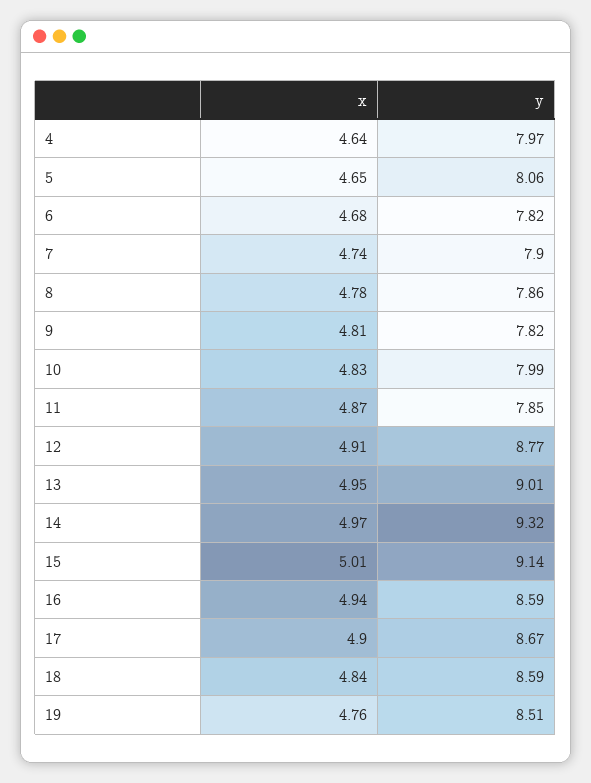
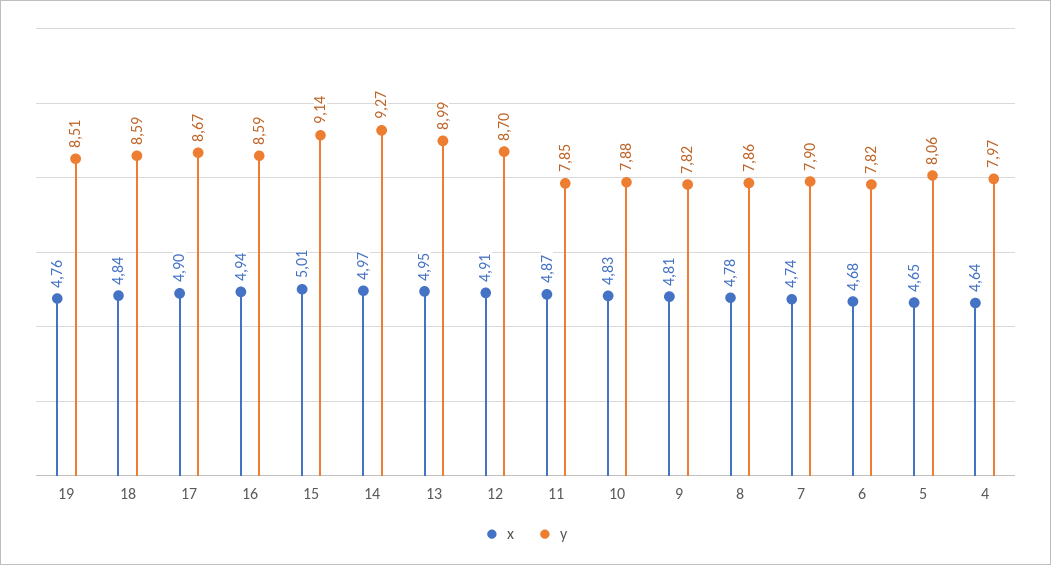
  {
    "x": {
      "4": 4.64,
      "5": 4.65,
      "6": 4.68,
      "7": 4.74,
      "8": 4.78,
      "9": 4.81,
      "10": 4.83,
      "11": 4.87,
      "12": 4.91,
      "13": 4.95,
      "14": 4.97,
      "15": 5.01,
      "16": 4.94,
      "17": 4.9,
      "18": 4.84,
      "19": 4.76
    },
    "y": {
      "4": 7.97,
      "5": 8.06,
      "6": 7.82,
      "7": 7.9,
      "8": 7.86,
      "9": 7.82,
-     "10": 7.99,
+     "10": 7.88,
      "11": 7.85,
-     "12": 8.77,
+     "12": 8.7,
-     "13": 9.01,
+     "13": 8.99,
-     "14": 9.32,
+     "14": 9.27,
      "15": 9.14,
      "16": 8.59,
      "17": 8.67,
      "18": 8.59,
      "19": 8.51
    }
  }

